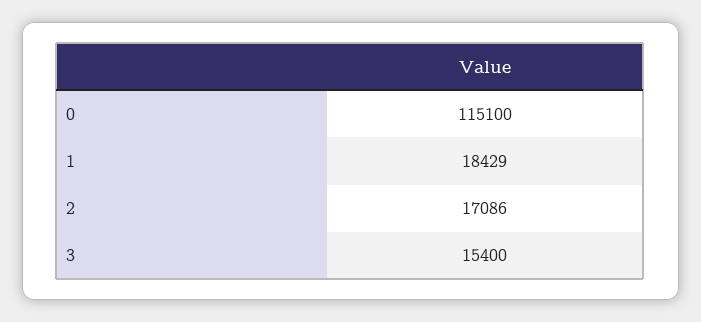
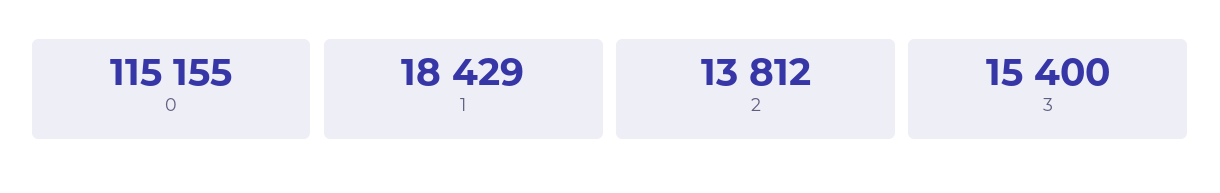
  {
-   "0": 115100,
+   "0": 115155,
    "1": 18429,
-   "2": 17086,
+   "2": 13812,
    "3": 15400
  }

